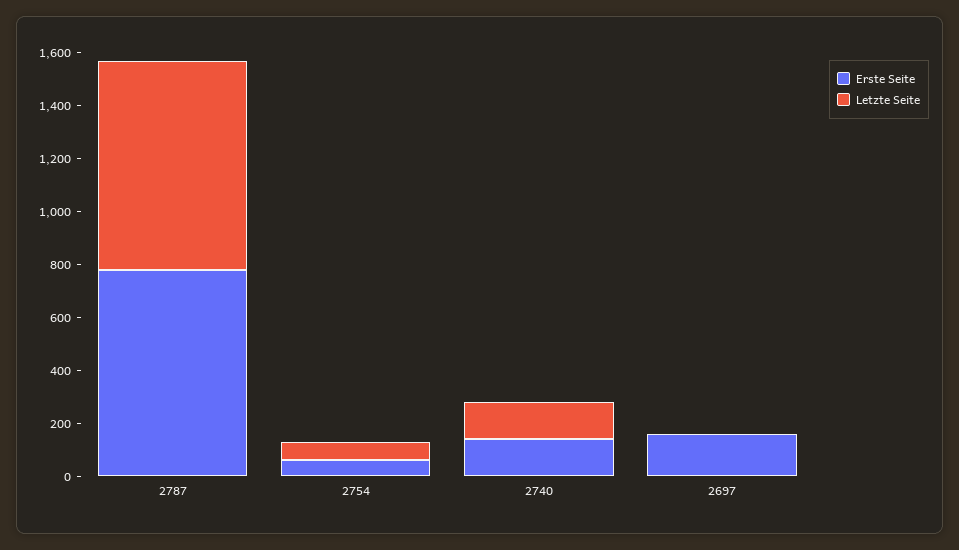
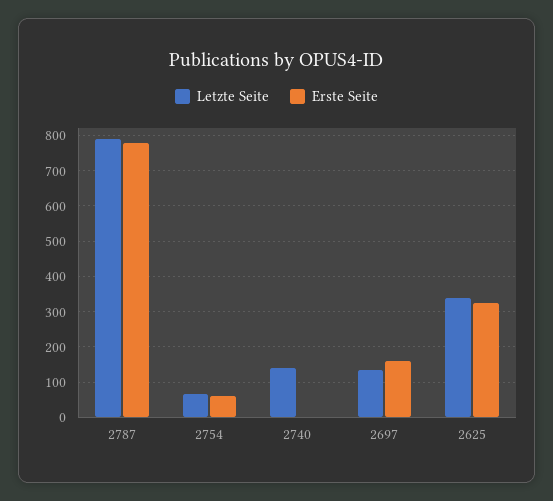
  {
    "Erste Seite": {
      "2787": 780,
      "2754": 60,
-     "2740": 150,
+     "2740": 0,
-     "2697": 160
+     "2697": 160,
+     "2625": 320
    },
    "Letzte Seite": {
      "2787": 800,
      "2754": 60,
      "2740": 140,
-     "2697": 0
+     "2697": 140,
+     "2625": 340
    }
  }

